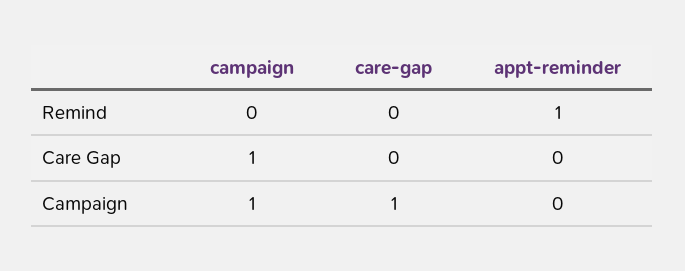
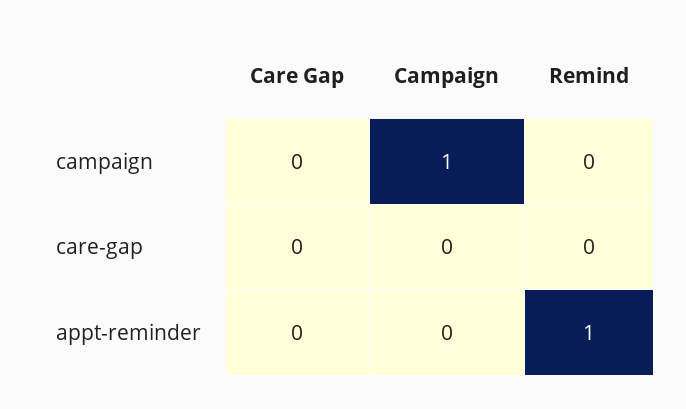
  {
    "campaign": {
      "Remind": 0,
-     "Care Gap": 1,
+     "Care Gap": 0,
      "Campaign": 1
    },
    "care-gap": {
      "Remind": 0,
      "Care Gap": 0,
-     "Campaign": 1
+     "Campaign": 0
    },
    "appt-reminder": {
      "Remind": 1,
      "Care Gap": 0,
      "Campaign": 0
    }
  }

